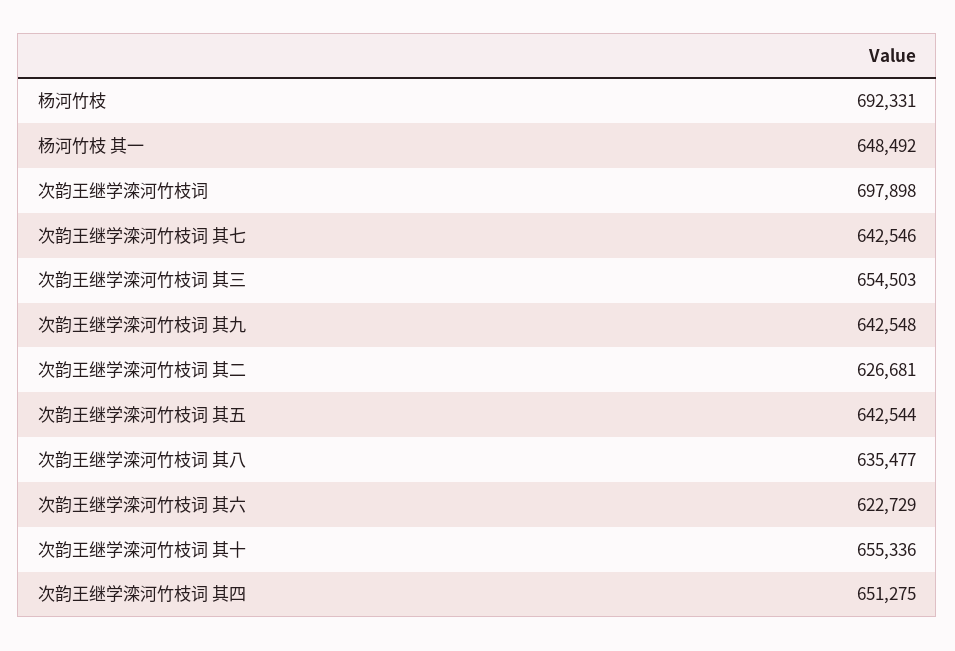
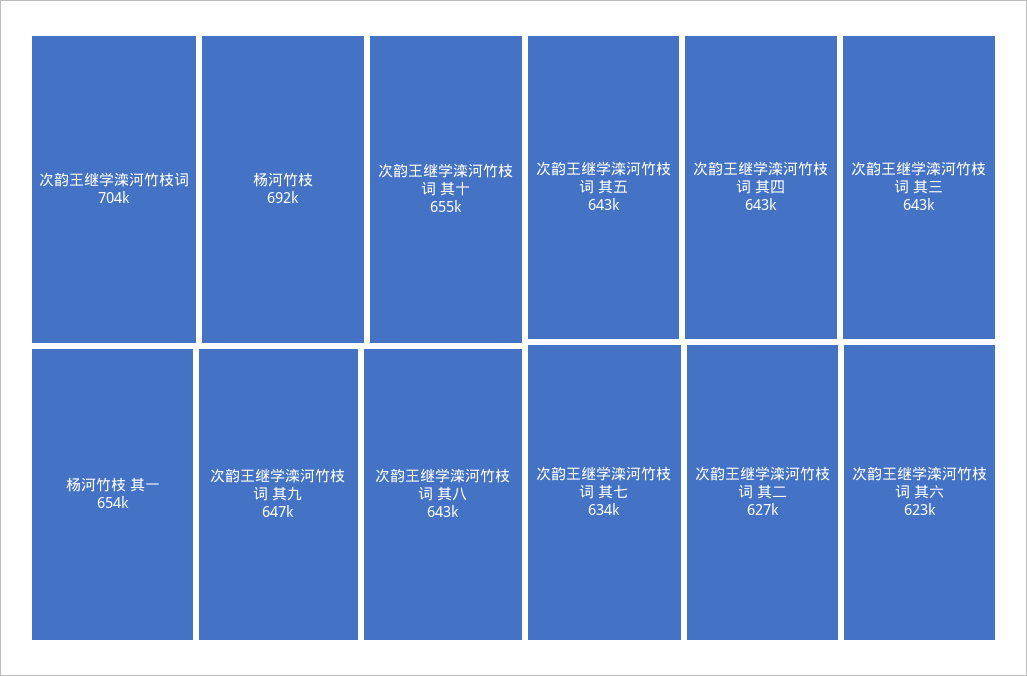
  {
    "杨河竹枝": 692331,
-   "杨河竹枝 其一": 648492,
+   "杨河竹枝 其一": 654000,
-   "次韵王继学滦河竹枝词": 697898,
+   "次韵王继学滦河竹枝词": 704000,
-   "次韵王继学滦河竹枝词 其七": 642546,
+   "次韵王继学滦河竹枝词 其七": 634000,
-   "次韵王继学滦河竹枝词 其三": 654503,
+   "次韵王继学滦河竹枝词 其三": 643000,
-   "次韵王继学滦河竹枝词 其九": 642548,
+   "次韵王继学滦河竹枝词 其九": 647000,
    "次韵王继学滦河竹枝词 其二": 626681,
    "次韵王继学滦河竹枝词 其五": 642544,
-   "次韵王继学滦河竹枝词 其八": 635477,
+   "次韵王继学滦河竹枝词 其八": 643000,
    "次韵王继学滦河竹枝词 其六": 622729,
    "次韵王继学滦河竹枝词 其十": 655336,
-   "次韵王继学滦河竹枝词 其四": 651275
+   "次韵王继学滦河竹枝词 其四": 643000
  }

